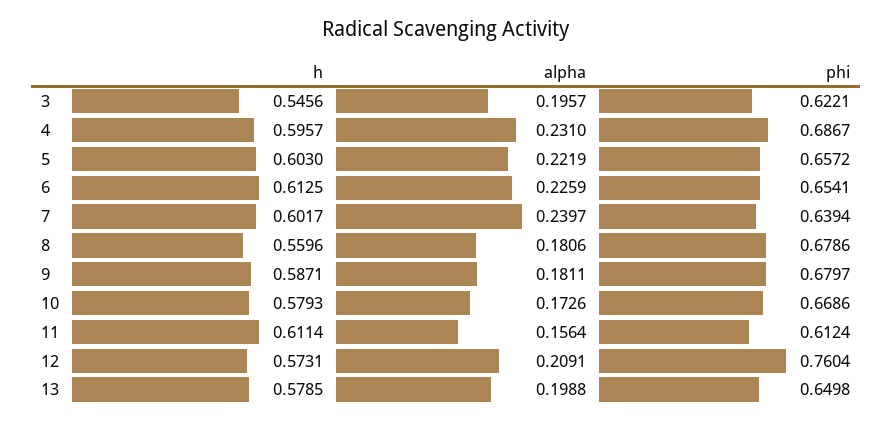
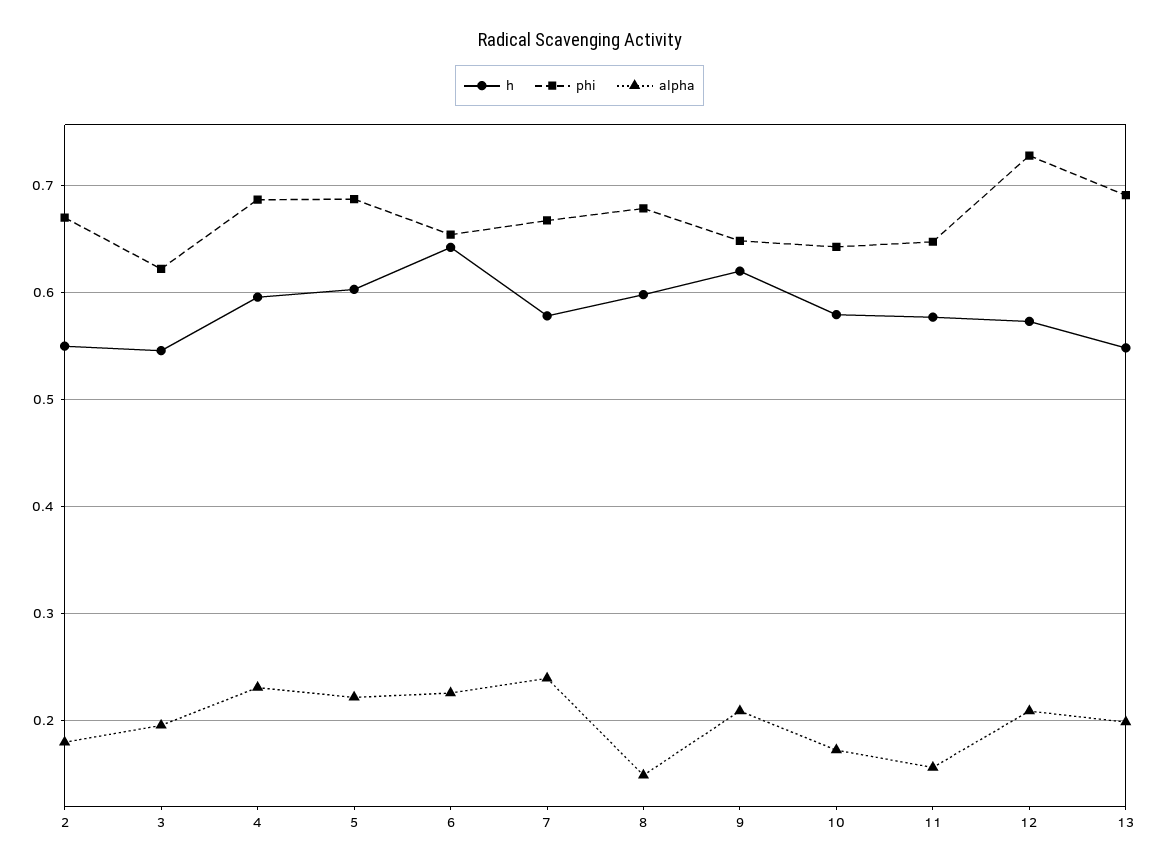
  {
    "h": {
      "3": 0.5456,
      "4": 0.5957,
      "5": 0.603,
-     "6": 0.6125,
+     "6": 0.64,
-     "7": 0.6017,
+     "7": 0.58,
-     "8": 0.5596,
+     "8": 0.6,
-     "9": 0.5871,
+     "9": 0.62,
      "10": 0.5793,
-     "11": 0.6114,
+     "11": 0.58,
      "12": 0.5731,
-     "13": 0.5785
+     "13": 0.55,
+     "2": 0.55
    },
    "alpha": {
      "3": 0.1957,
      "4": 0.231,
      "5": 0.2219,
      "6": 0.2259,
      "7": 0.2397,
-     "8": 0.1806,
+     "8": 0.15,
-     "9": 0.1811,
+     "9": 0.21,
      "10": 0.1726,
      "11": 0.1564,
      "12": 0.2091,
-     "13": 0.1988
+     "13": 0.1988,
+     "2": 0.18
    },
    "phi": {
      "3": 0.6221,
      "4": 0.6867,
-     "5": 0.6572,
+     "5": 0.69,
      "6": 0.6541,
-     "7": 0.6394,
+     "7": 0.67,
      "8": 0.6786,
-     "9": 0.6797,
+     "9": 0.65,
-     "10": 0.6686,
+     "10": 0.64,
-     "11": 0.6124,
+     "11": 0.65,
-     "12": 0.7604,
+     "12": 0.73,
-     "13": 0.6498
+     "13": 0.69,
+     "2": 0.67
    }
  }

